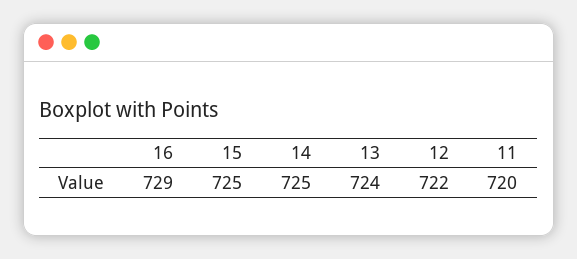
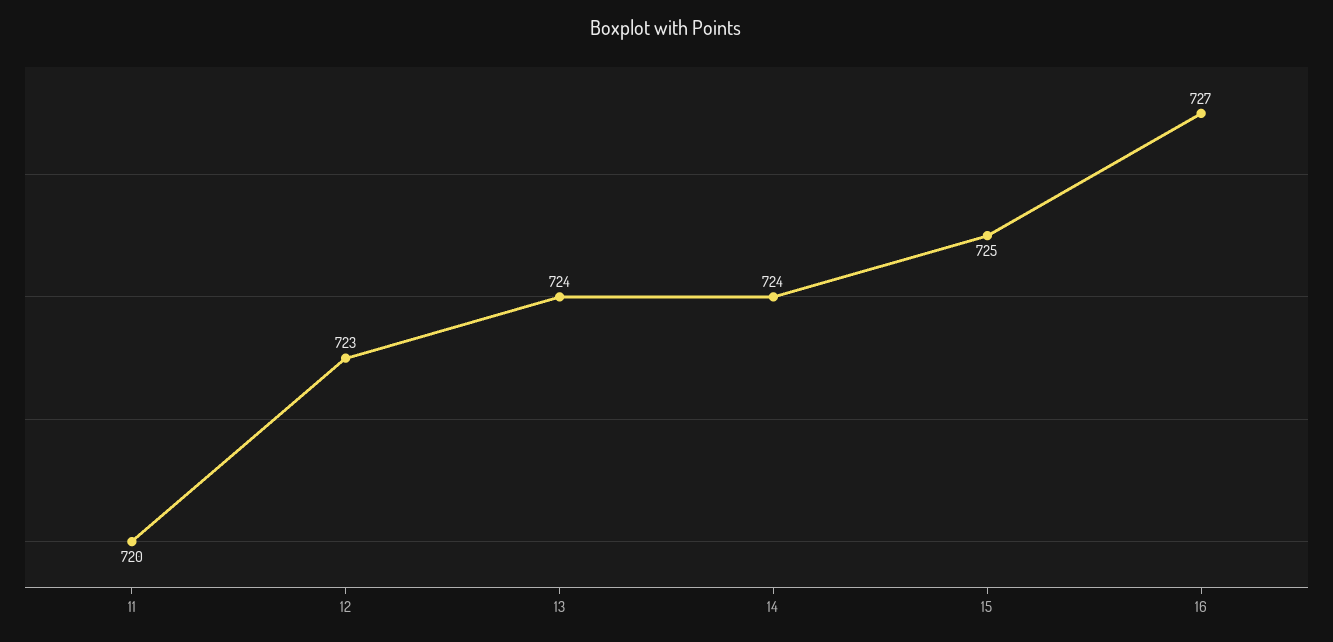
  {
-   "16": 729,
+   "16": 727,
    "15": 725,
-   "14": 725,
+   "14": 724,
    "13": 724,
-   "12": 722,
+   "12": 723,
    "11": 720
  }

